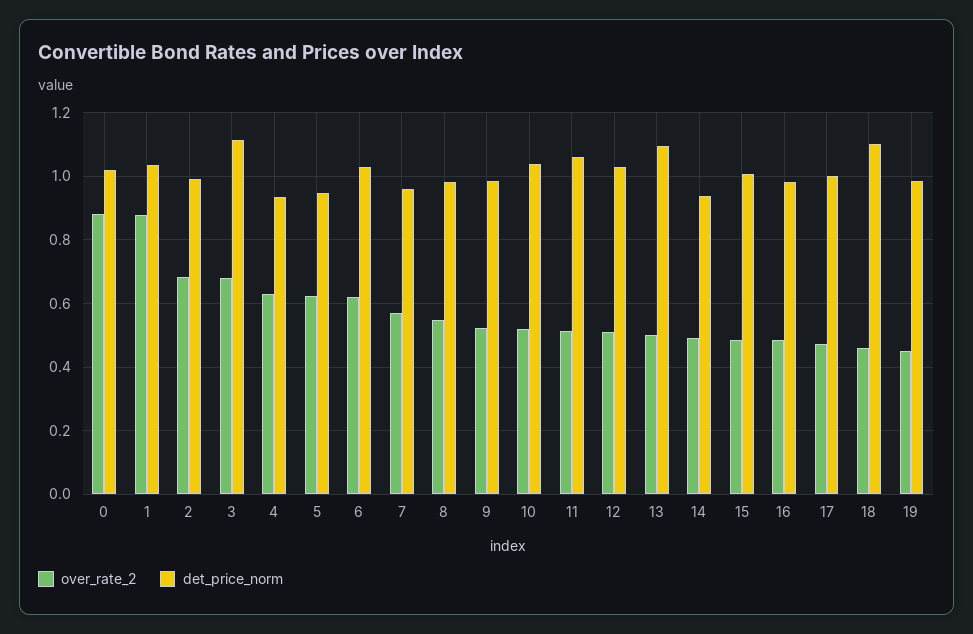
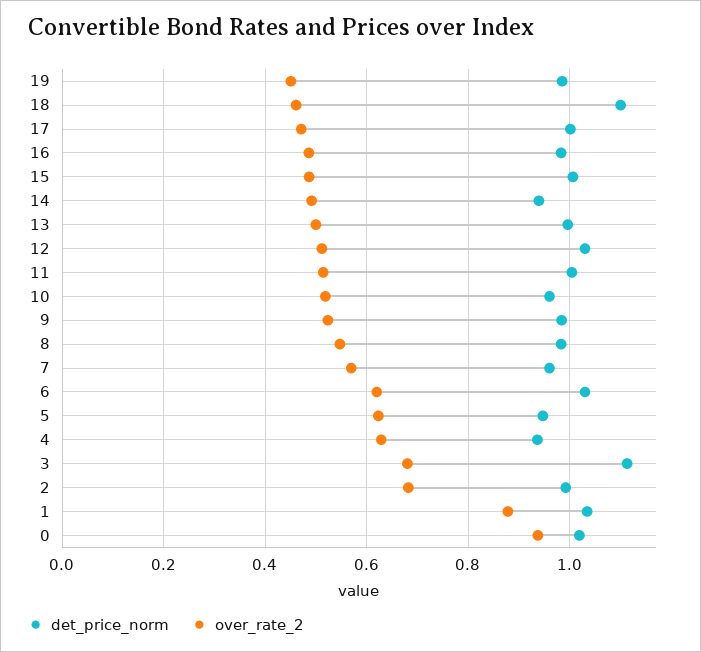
  {
    "over_rate_2": {
-     "0": 0.88,
+     "0": 0.94,
      "1": 0.88,
      "2": 0.68,
      "3": 0.68,
      "4": 0.62,
      "5": 0.62,
      "6": 0.62,
      "7": 0.56,
      "8": 0.54,
      "9": 0.52,
      "10": 0.52,
      "11": 0.52,
      "12": 0.52,
      "13": 0.5,
      "14": 0.5,
      "15": 0.48,
      "16": 0.48,
      "17": 0.48,
      "18": 0.46,
      "19": 0.46
    },
    "det_price_norm": {
      "0": 1.02,
      "1": 1.04,
      "2": 1,
      "3": 1.12,
      "4": 0.94,
      "5": 0.94,
      "6": 1.04,
      "7": 0.96,
      "8": 0.98,
      "9": 0.98,
-     "10": 1.04,
+     "10": 0.96,
-     "11": 1.06,
+     "11": 1,
      "12": 1.04,
-     "13": 1.1,
+     "13": 1,
      "14": 0.94,
      "15": 1,
      "16": 0.98,
      "17": 1,
      "18": 1.1,
      "19": 0.98
    }
  }

